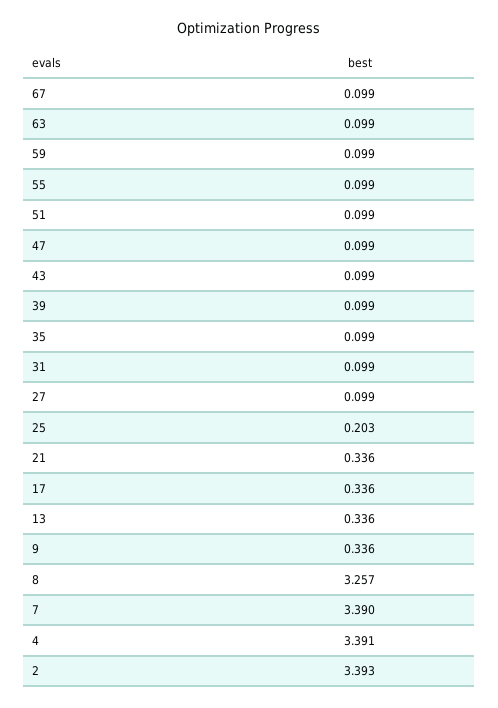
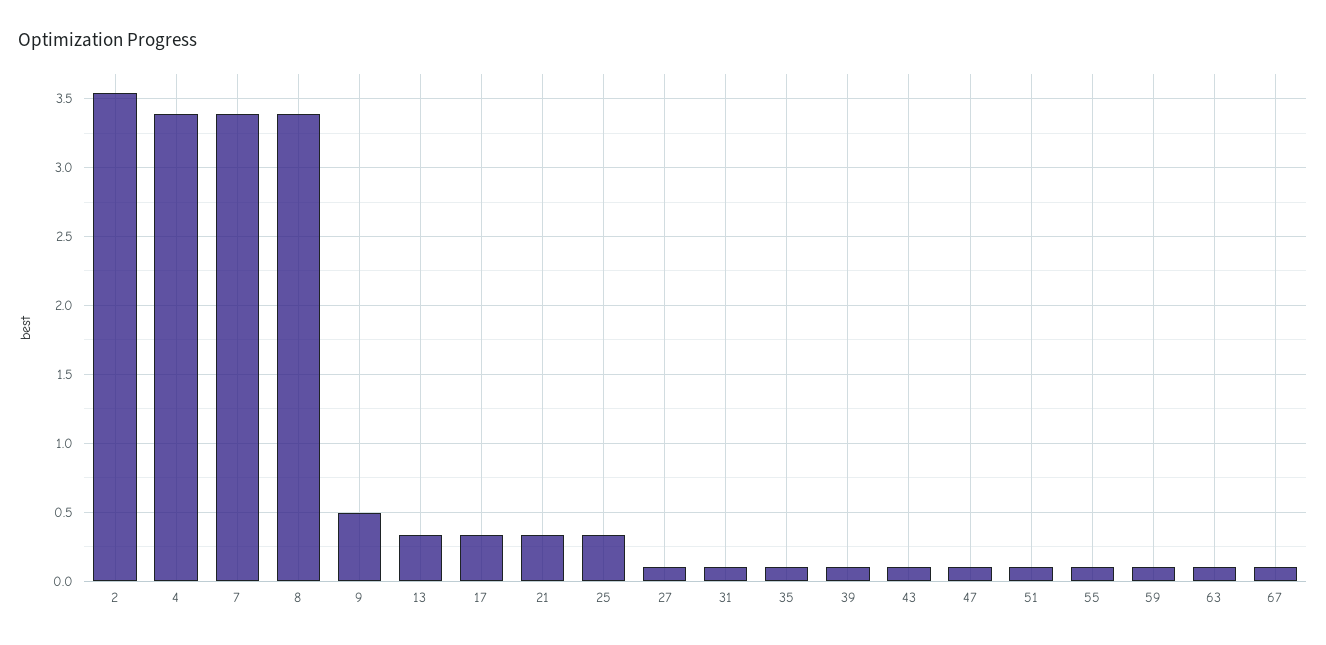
  {
    "67": 0.099,
    "63": 0.099,
    "59": 0.099,
    "55": 0.099,
    "51": 0.099,
    "47": 0.099,
    "43": 0.099,
    "39": 0.099,
    "35": 0.099,
    "31": 0.099,
    "27": 0.099,
-   "25": 0.203,
+   "25": 0.35,
    "21": 0.336,
    "17": 0.336,
    "13": 0.336,
-   "9": 0.336,
+   "9": 0.5,
-   "8": 3.257,
+   "8": 3.4,
    "7": 3.39,
    "4": 3.391,
-   "2": 3.393
+   "2": 3.55
  }

